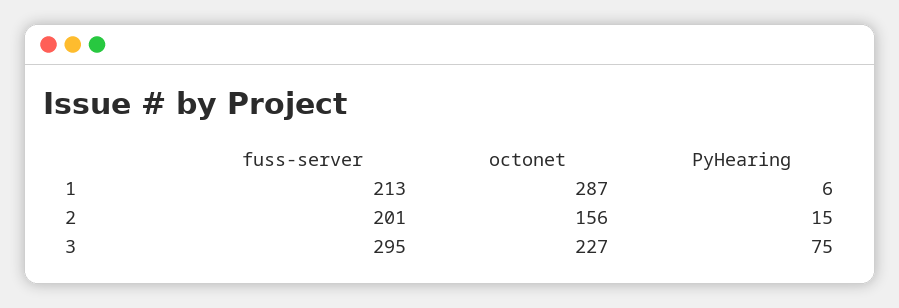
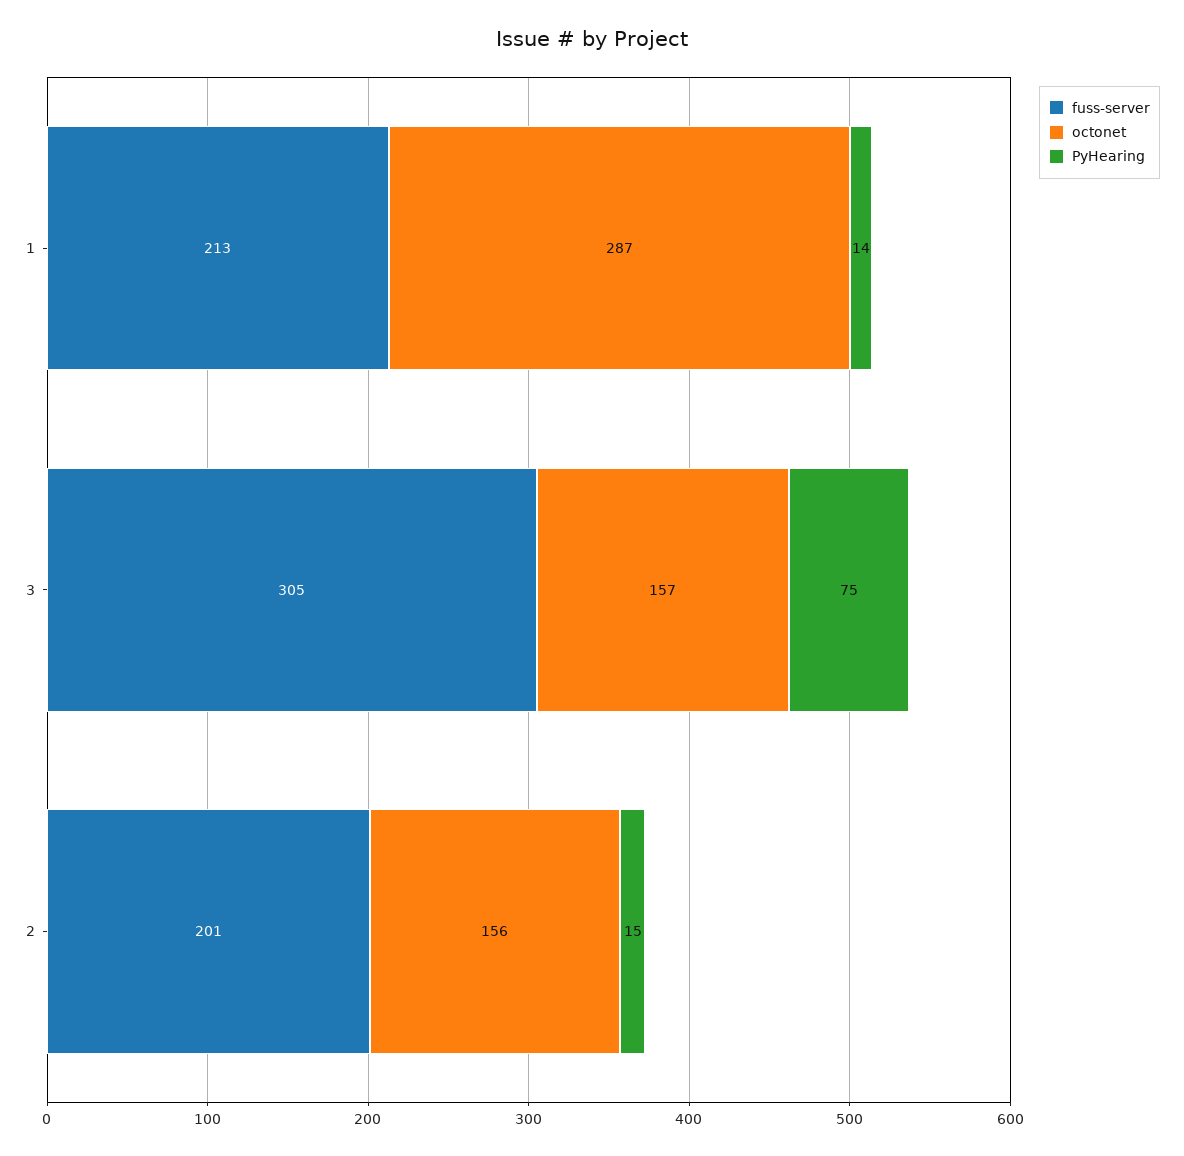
  {
    "fuss-server": {
      "1": 213,
      "2": 201,
-     "3": 295
+     "3": 305
    },
    "octonet": {
      "1": 287,
      "2": 156,
-     "3": 227
+     "3": 157
    },
    "PyHearing": {
-     "1": 6,
+     "1": 14,
      "2": 15,
      "3": 75
    }
  }

